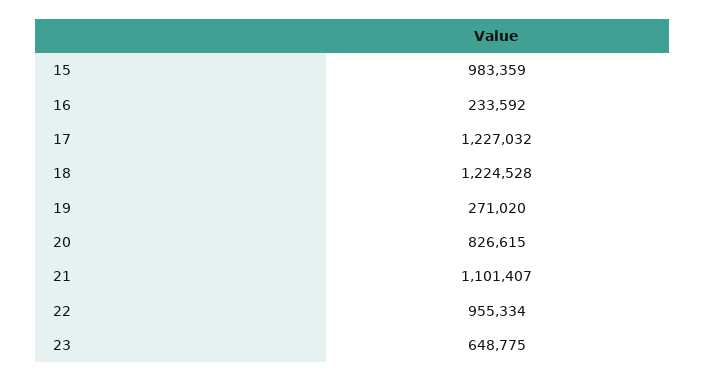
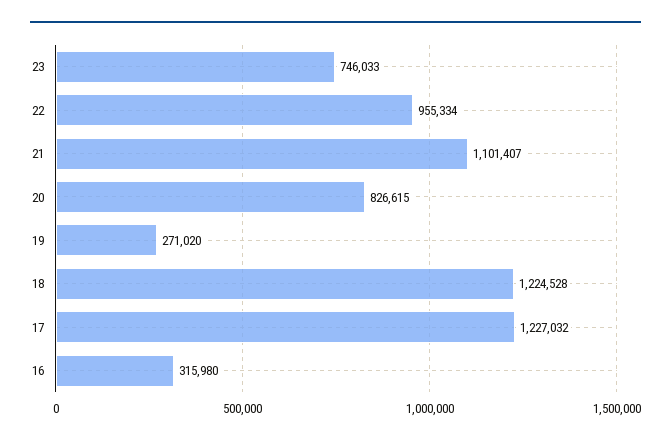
  {
-   "15": 983359,
-   "16": 233592,
+   "16": 315980,
    "17": 1227032,
    "18": 1224528,
    "19": 271020,
    "20": 826615,
    "21": 1101407,
    "22": 955334,
-   "23": 648775
+   "23": 746033
  }

